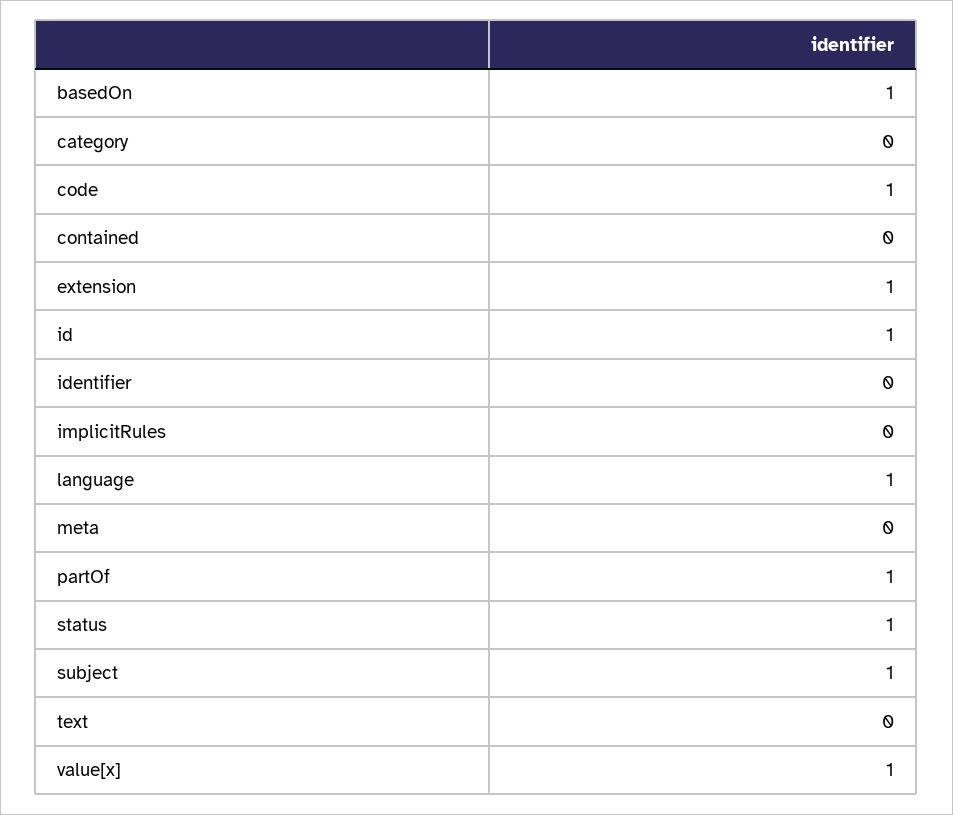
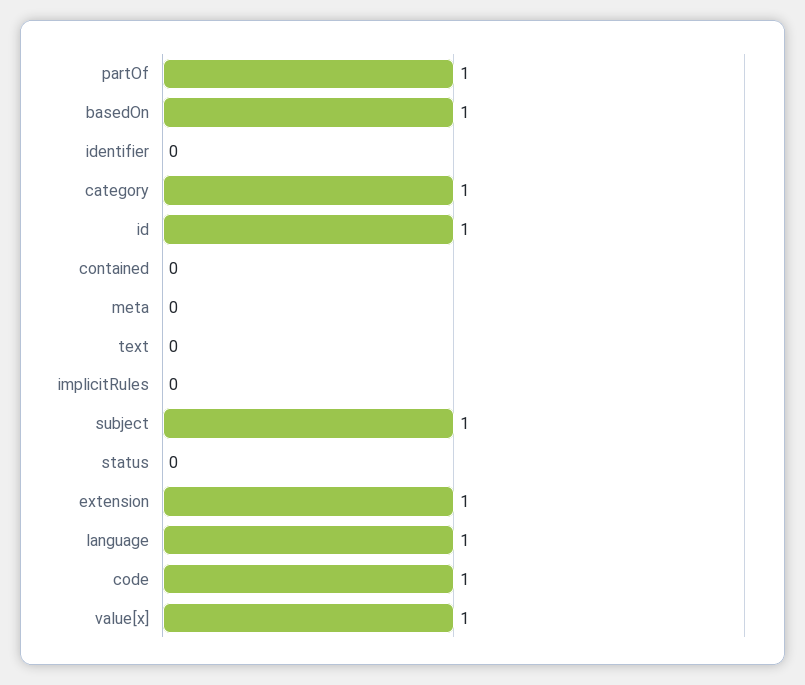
  {
    "basedOn": 1,
-   "category": 0,
+   "category": 1,
    "code": 1,
    "contained": 0,
    "extension": 1,
    "id": 1,
    "identifier": 0,
    "implicitRules": 0,
    "language": 1,
    "meta": 0,
    "partOf": 1,
-   "status": 1,
+   "status": 0,
    "subject": 1,
    "text": 0,
    "value[x]": 1
  }

